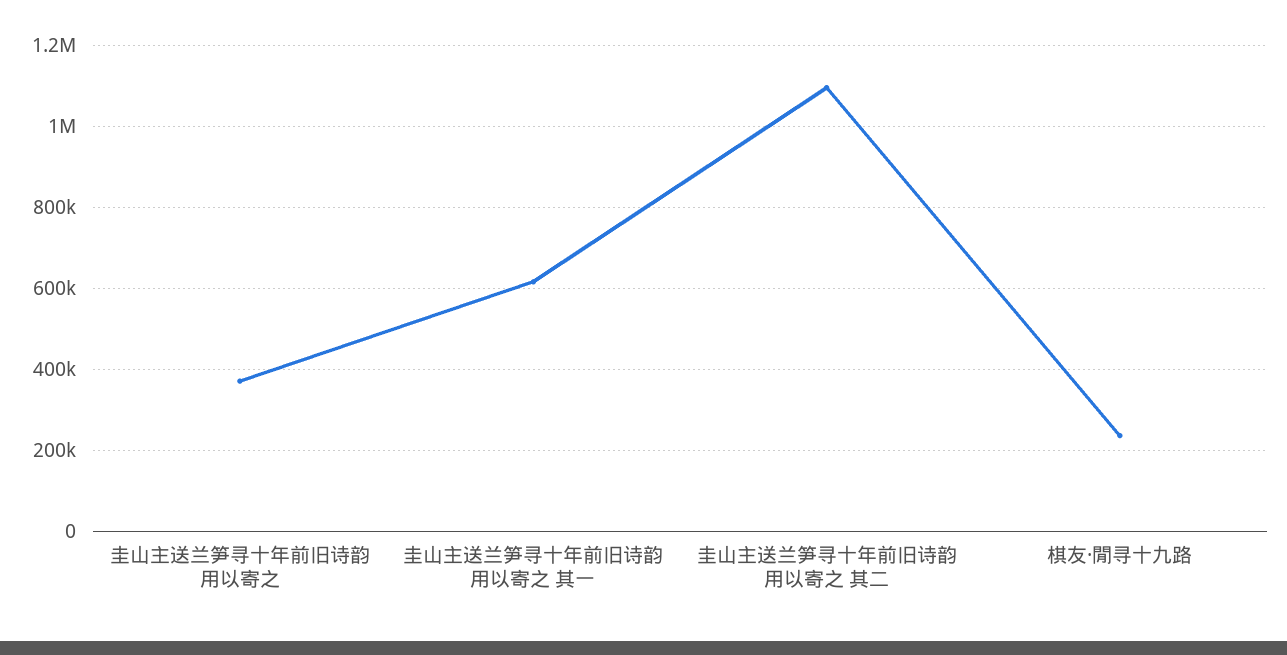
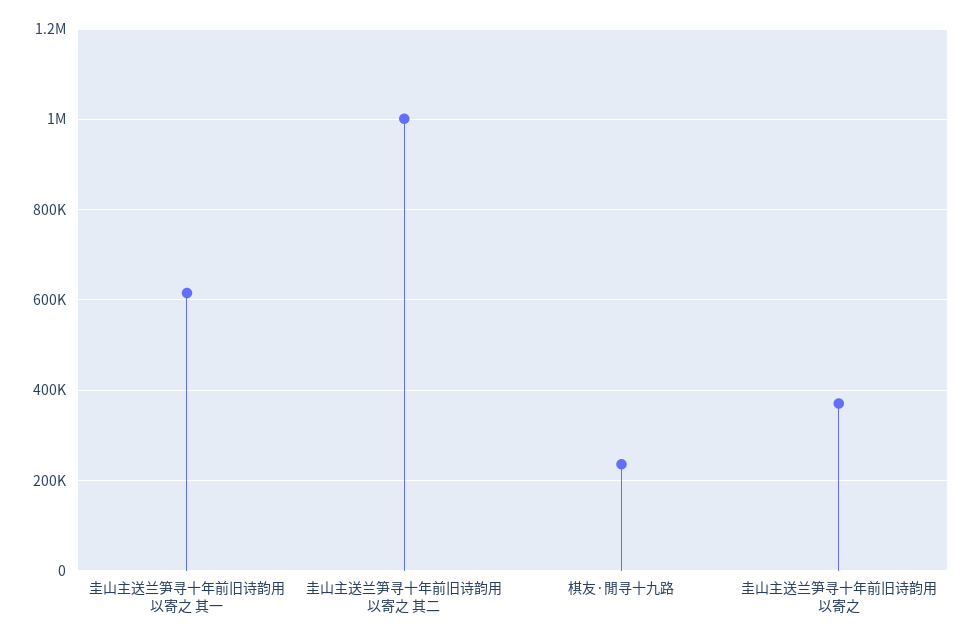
  {
    "圭山主送兰笋寻十年前旧诗韵用以寄之": 380000,
    "圭山主送兰笋寻十年前旧诗韵用以寄之 其一": 620000,
-   "圭山主送兰笋寻十年前旧诗韵用以寄之 其二": 1100000,
+   "圭山主送兰笋寻十年前旧诗韵用以寄之 其二": 1000000,
    "棋友·閒寻十九路": 240000
  }

